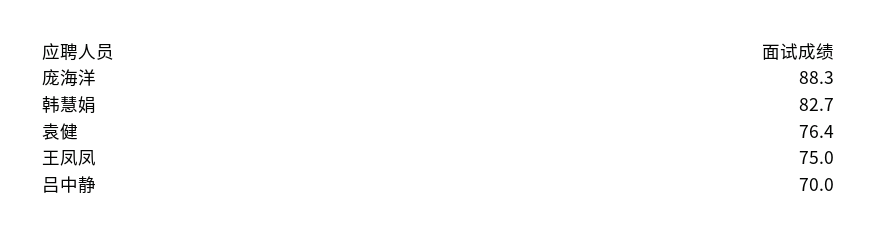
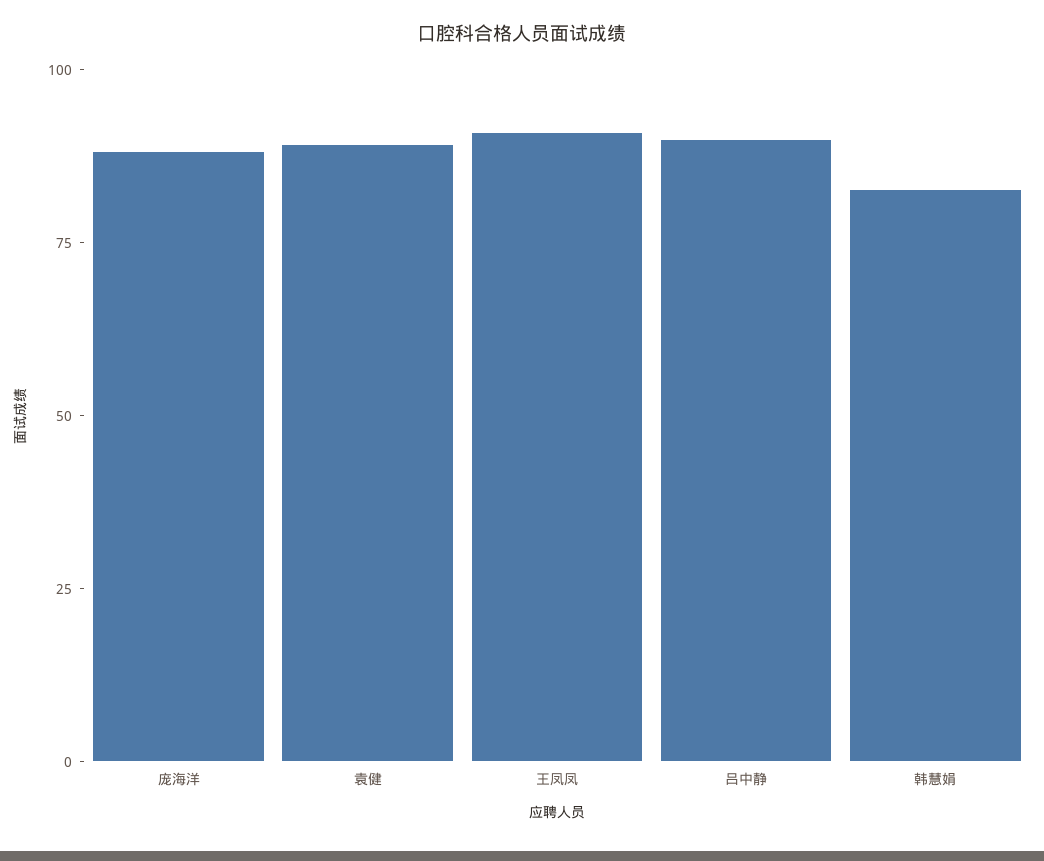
  {
    "庞海洋": 88.3,
    "韩慧娟": 82.7,
-   "袁健": 76.4,
+   "袁健": 90,
-   "王凤凤": 75,
+   "王凤凤": 90,
-   "吕中静": 70
+   "吕中静": 90
  }

